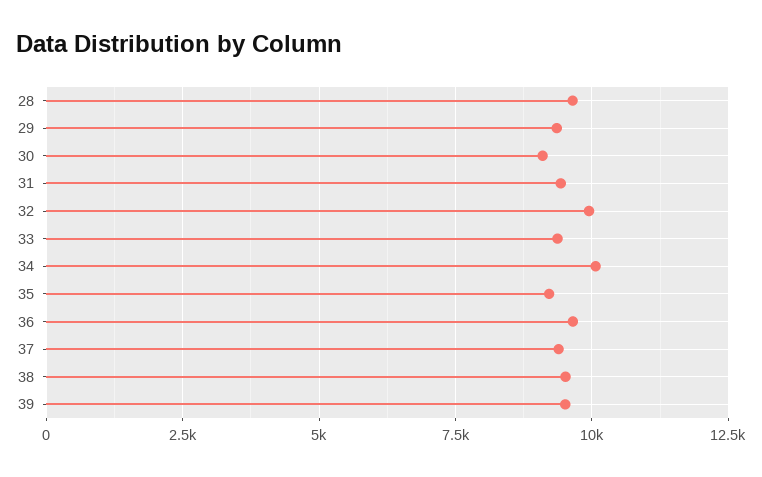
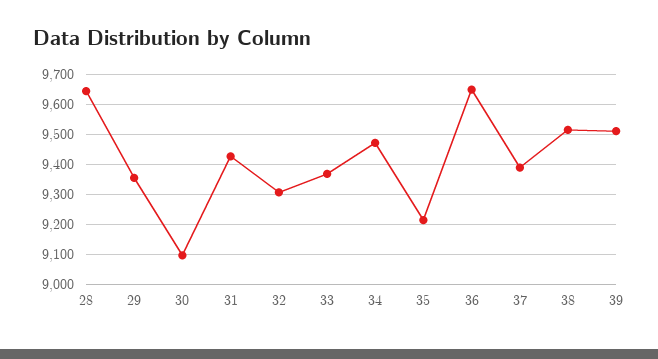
  {
    "28": 9650,
    "29": 9350,
    "30": 9100,
    "31": 9425,
-   "32": 10000,
+   "32": 9300,
    "33": 9375,
-   "34": 10000,
+   "34": 9475,
    "35": 9225,
    "36": 9650,
    "37": 9400,
    "38": 9525,
    "39": 9500
  }

